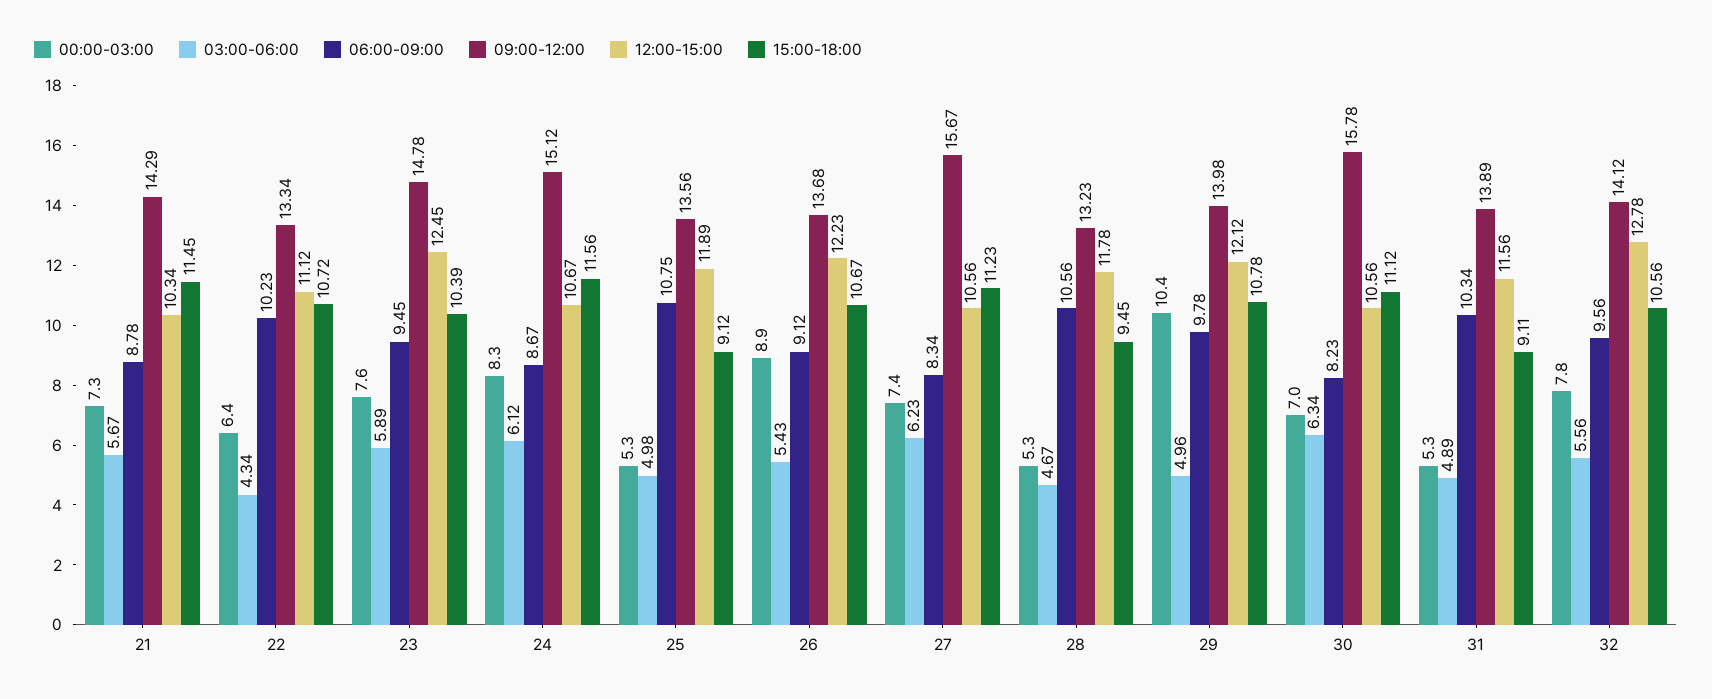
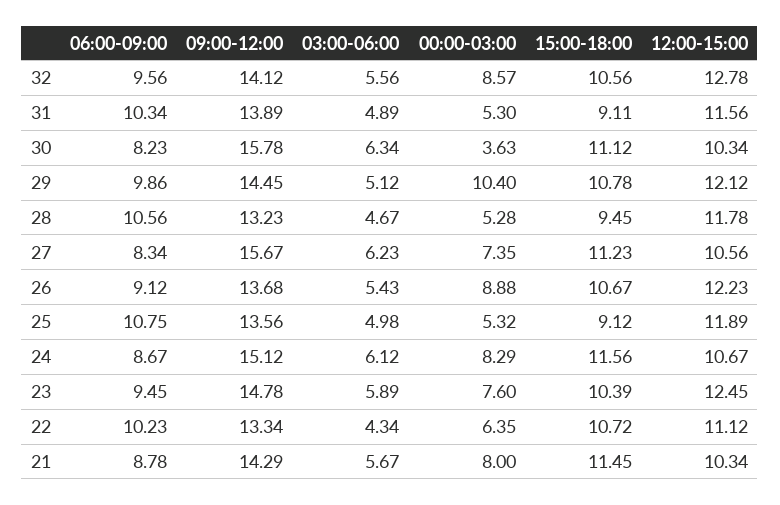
  {
    "00:00-03:00": {
-     "21": 7.3,
+     "21": 8,
      "22": 6.35,
      "23": 7.6,
      "24": 8.29,
      "25": 5.32,
      "26": 8.88,
      "27": 7.35,
      "28": 5.28,
      "29": 10.4,
-     "30": 7,
+     "30": 3.63,
      "31": 5.3,
-     "32": 7.8
+     "32": 8.57
    },
    "03:00-06:00": {
      "21": 5.67,
      "22": 4.34,
      "23": 5.89,
      "24": 6.12,
      "25": 4.98,
      "26": 5.43,
      "27": 6.23,
      "28": 4.67,
-     "29": 4.96,
+     "29": 5.12,
      "30": 6.34,
      "31": 4.89,
      "32": 5.56
    },
    "06:00-09:00": {
      "21": 8.78,
      "22": 10.23,
      "23": 9.45,
      "24": 8.67,
      "25": 10.75,
      "26": 9.12,
      "27": 8.34,
      "28": 10.56,
-     "29": 9.78,
+     "29": 9.86,
      "30": 8.23,
      "31": 10.34,
      "32": 9.56
    },
    "09:00-12:00": {
      "21": 14.29,
      "22": 13.34,
      "23": 14.78,
      "24": 15.12,
      "25": 13.56,
      "26": 13.68,
      "27": 15.67,
      "28": 13.23,
-     "29": 13.98,
+     "29": 14.45,
      "30": 15.78,
      "31": 13.89,
      "32": 14.12
    },
    "12:00-15:00": {
      "21": 10.34,
      "22": 11.12,
      "23": 12.45,
      "24": 10.67,
      "25": 11.89,
      "26": 12.23,
      "27": 10.56,
      "28": 11.78,
      "29": 12.12,
-     "30": 10.56,
+     "30": 10.34,
      "31": 11.56,
      "32": 12.78
    },
    "15:00-18:00": {
      "21": 11.45,
      "22": 10.72,
      "23": 10.39,
      "24": 11.56,
      "25": 9.12,
      "26": 10.67,
      "27": 11.23,
      "28": 9.45,
      "29": 10.78,
      "30": 11.12,
      "31": 9.11,
      "32": 10.56
    }
  }

